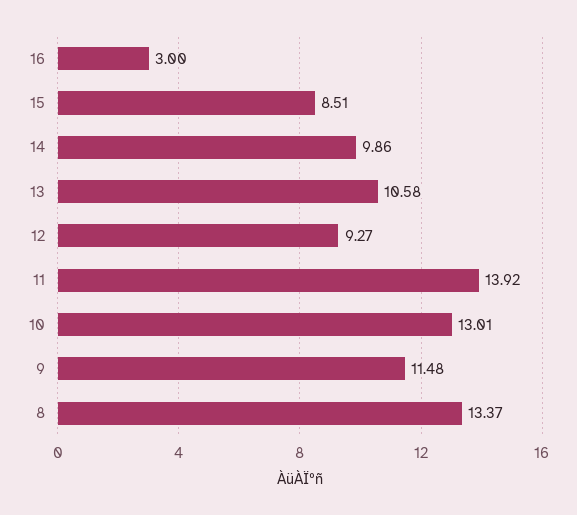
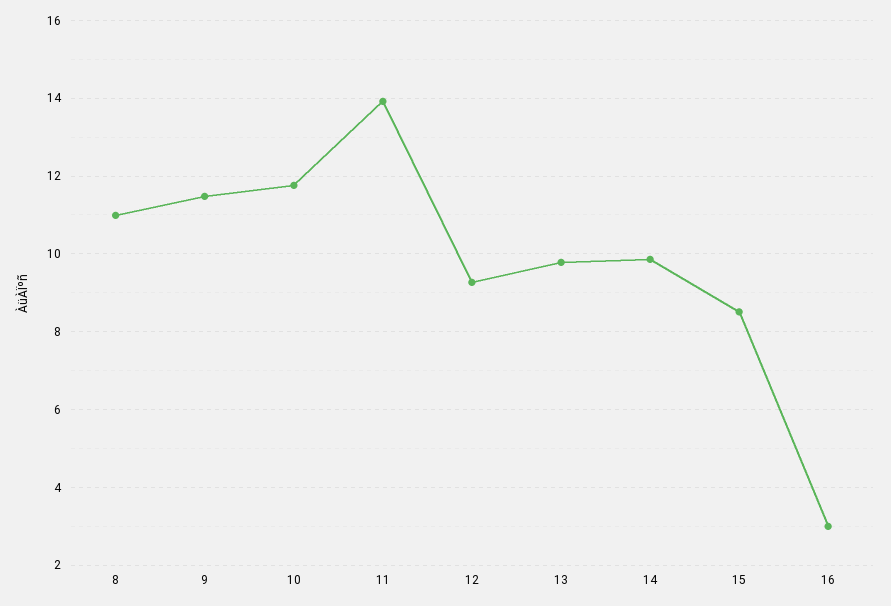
  {
    "16": 3,
    "15": 8.51,
    "14": 9.86,
-   "13": 10.58,
+   "13": 9.8,
    "12": 9.27,
    "11": 13.92,
-   "10": 13.01,
+   "10": 11.8,
    "9": 11.48,
-   "8": 13.37
+   "8": 11
  }

